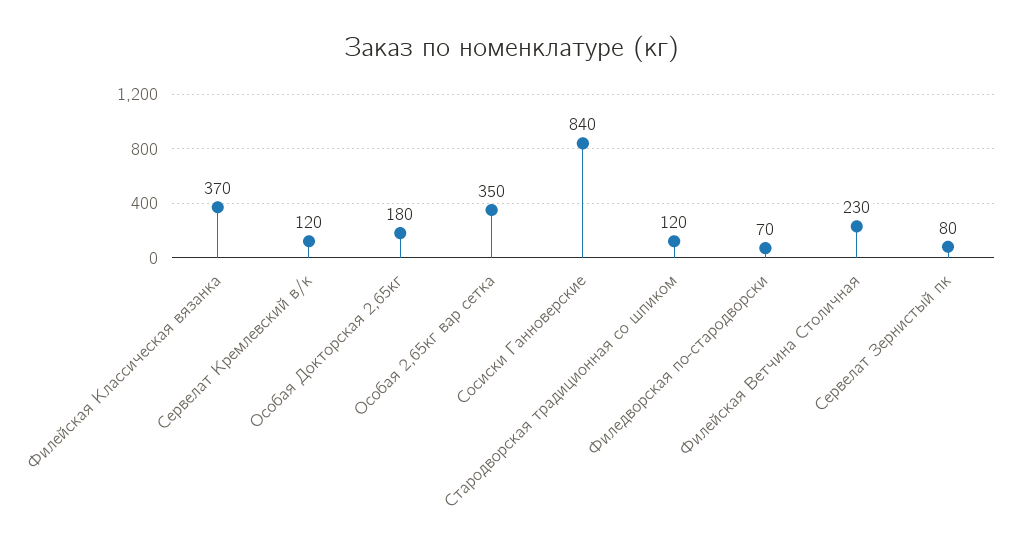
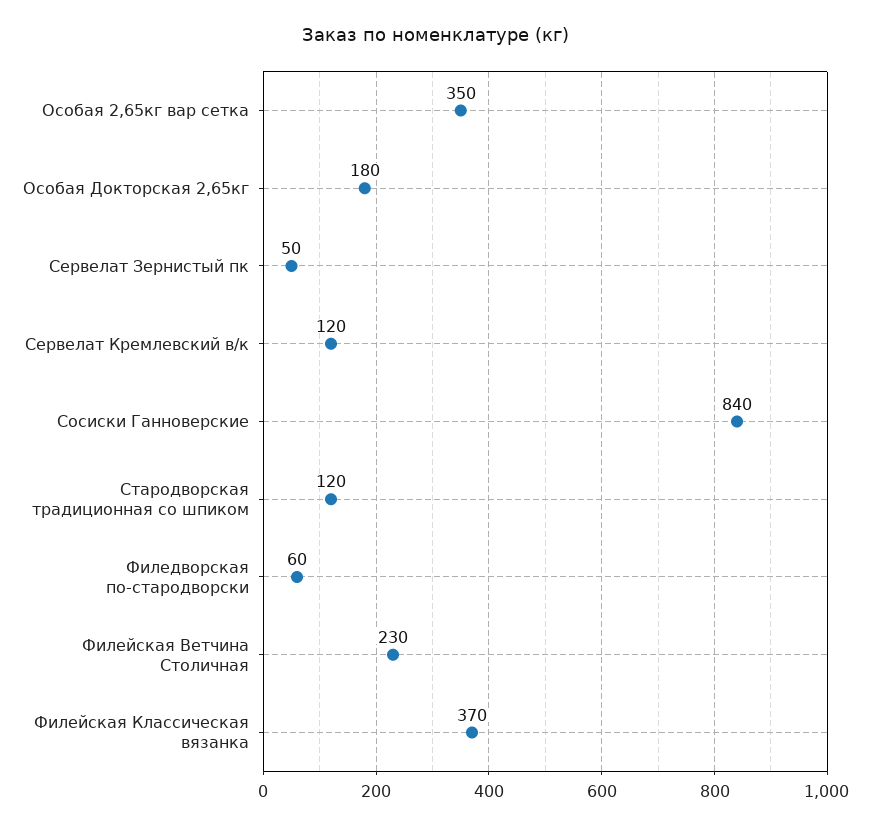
  {
    "Филейская Классическая вязанка": 370,
    "Сервелат Кремлевский в/к": 120,
    "Особая Докторская 2,65кг": 180,
    "Особая 2,65кг вар сетка": 350,
    "Сосиски Ганноверские": 840,
    "Стародворская традиционная со шпиком": 120,
-   "Филедворская по-стародворски": 70,
+   "Филедворская по-стародворски": 60,
    "Филейская Ветчина Столичная": 230,
-   "Сервелат Зернистый пк": 80
+   "Сервелат Зернистый пк": 50
  }

